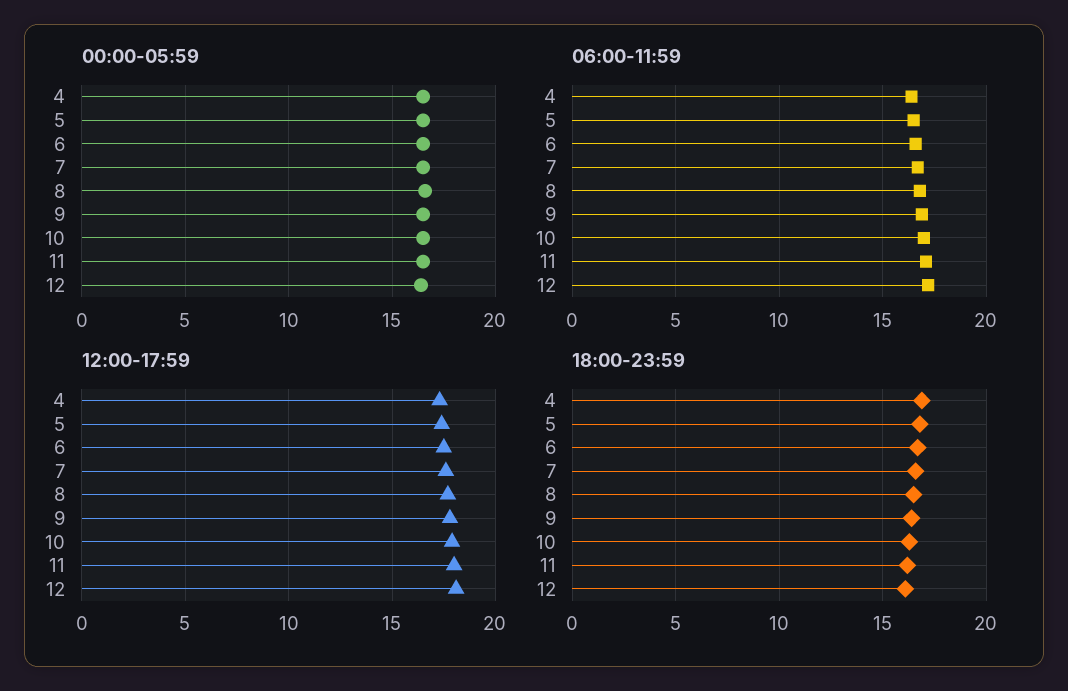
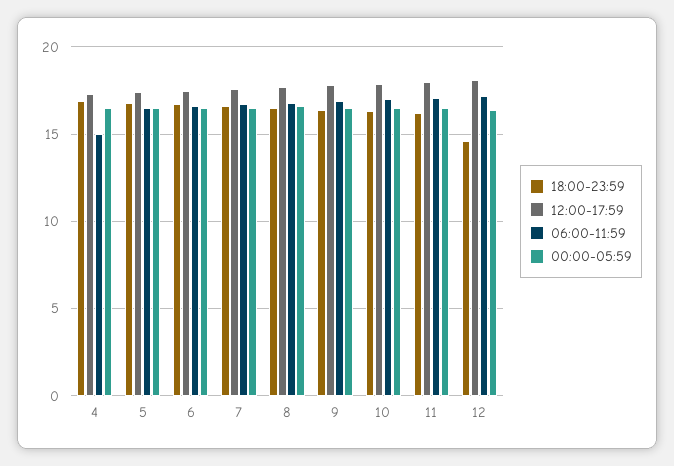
  {
    "00:00-05:59": {
      "4": 16.5,
      "5": 16.5,
      "6": 16.5,
      "7": 16.5,
      "8": 16.5,
      "9": 16.5,
      "10": 16.5,
      "11": 16.5,
      "12": 16.5
    },
    "06:00-11:59": {
-     "4": 16.5,
+     "4": 15,
      "5": 16.5,
      "6": 16.5,
      "7": 16.5,
      "8": 17,
      "9": 17,
      "10": 17,
      "11": 17,
      "12": 17
    },
    "12:00-17:59": {
      "4": 17.5,
      "5": 17.5,
      "6": 17.5,
      "7": 17.5,
      "8": 17.5,
      "9": 18,
      "10": 18,
      "11": 18,
      "12": 18
    },
    "18:00-23:59": {
      "4": 17,
      "5": 17,
      "6": 16.5,
      "7": 16.5,
      "8": 16.5,
      "9": 16.5,
      "10": 16.5,
      "11": 16,
-     "12": 16
+     "12": 14.5
    }
  }

